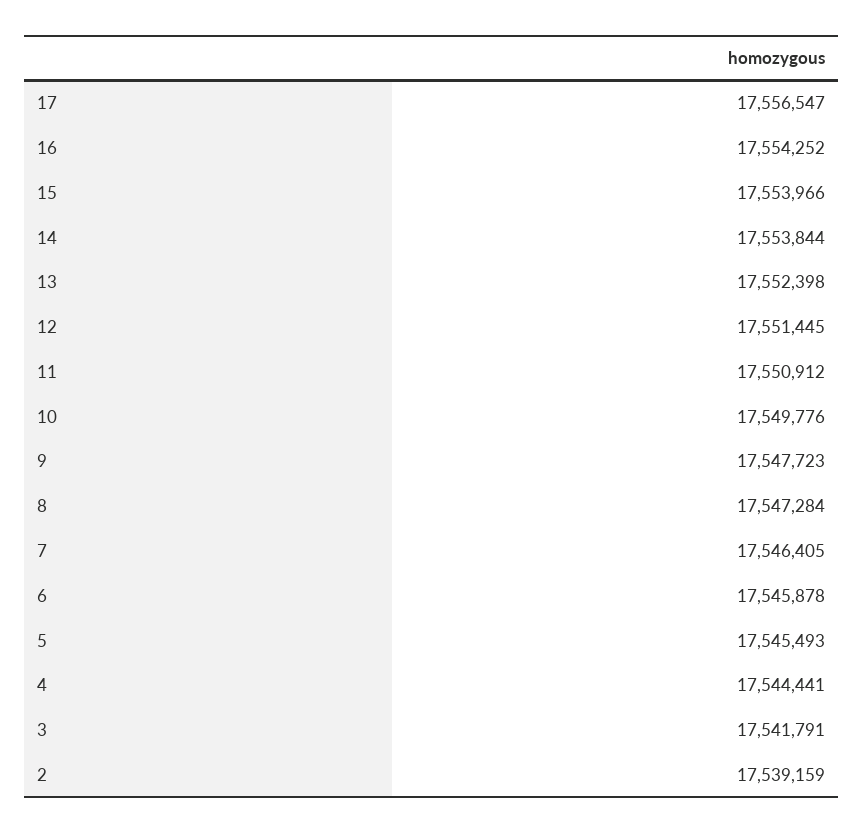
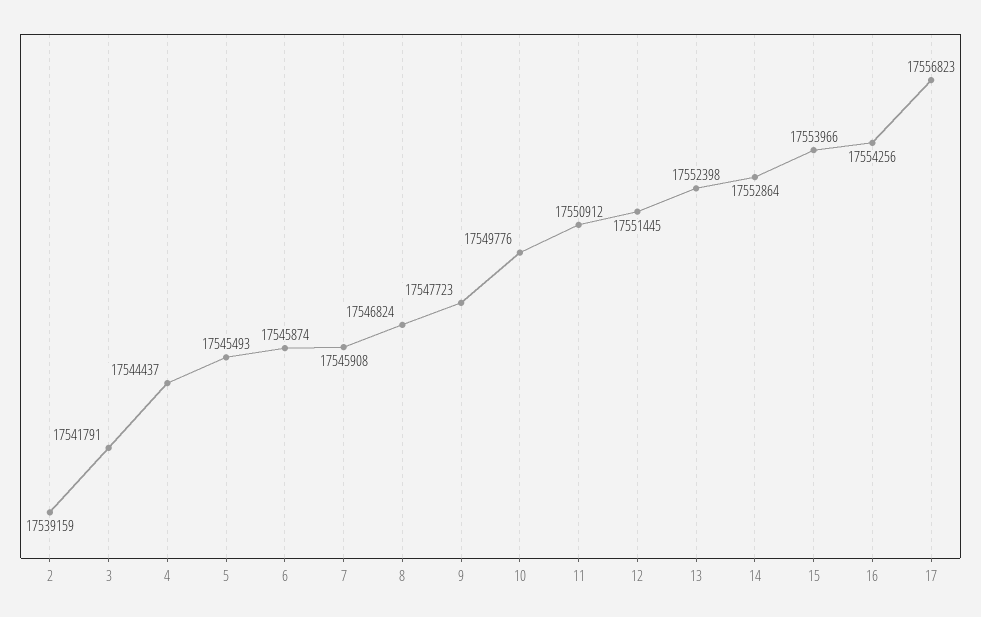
  {
-   "17": 17556547,
+   "17": 17556823,
-   "16": 17554252,
+   "16": 17554256,
    "15": 17553966,
-   "14": 17553844,
+   "14": 17552864,
    "13": 17552398,
    "12": 17551445,
    "11": 17550912,
    "10": 17549776,
    "9": 17547723,
-   "8": 17547284,
+   "8": 17546824,
-   "7": 17546405,
+   "7": 17545908,
-   "6": 17545878,
+   "6": 17545874,
    "5": 17545493,
-   "4": 17544441,
+   "4": 17544437,
    "3": 17541791,
    "2": 17539159
  }

